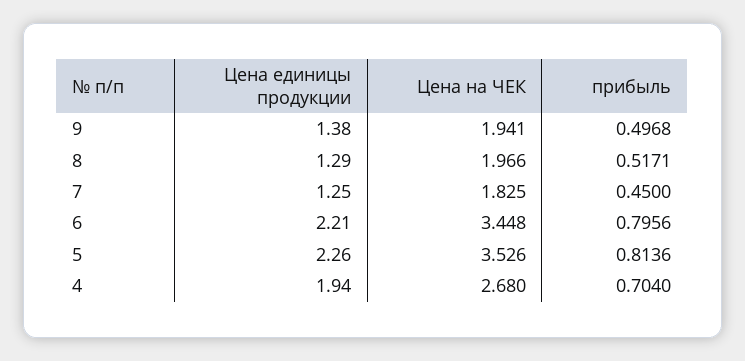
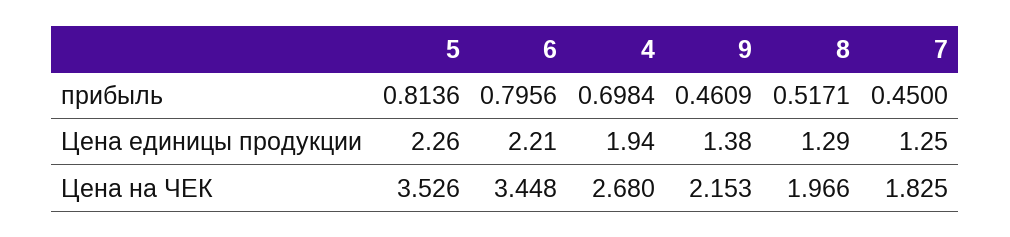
  {
    "Цена единицы продукции": {
      "9": 1.38,
      "8": 1.29,
      "7": 1.25,
      "6": 2.21,
      "5": 2.26,
      "4": 1.94
    },
    "Цена на ЧЕК": {
-     "9": 1.941,
+     "9": 2.153,
      "8": 1.966,
      "7": 1.825,
      "6": 3.448,
      "5": 3.526,
      "4": 2.68
    },
    "прибыль": {
-     "9": 0.4968,
+     "9": 0.4609,
      "8": 0.5171,
      "7": 0.45,
      "6": 0.7956,
      "5": 0.8136,
-     "4": 0.704
+     "4": 0.6984
    }
  }

